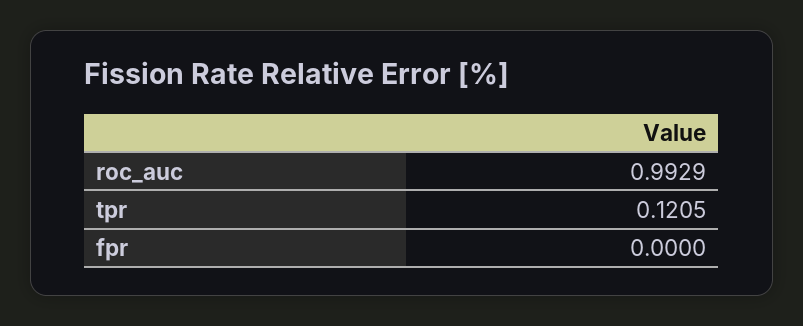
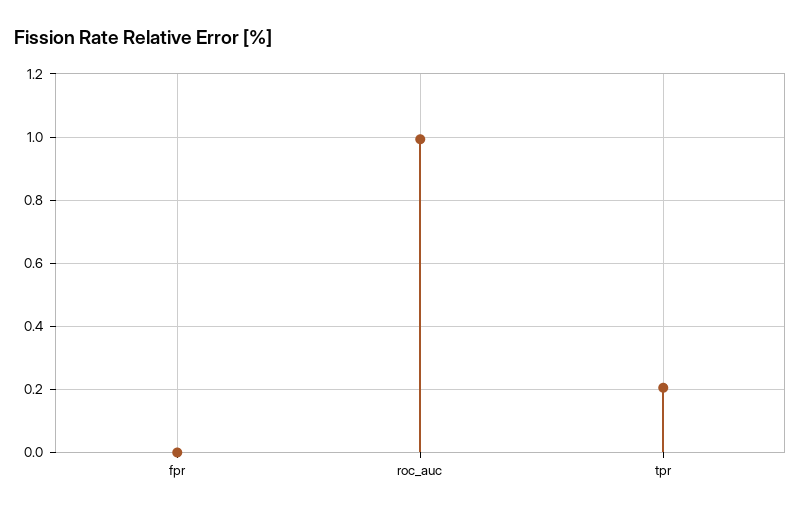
  {
    "roc_auc": 0.9929,
-   "tpr": 0.1205,
+   "tpr": 0.2,
    "fpr": 0
  }

